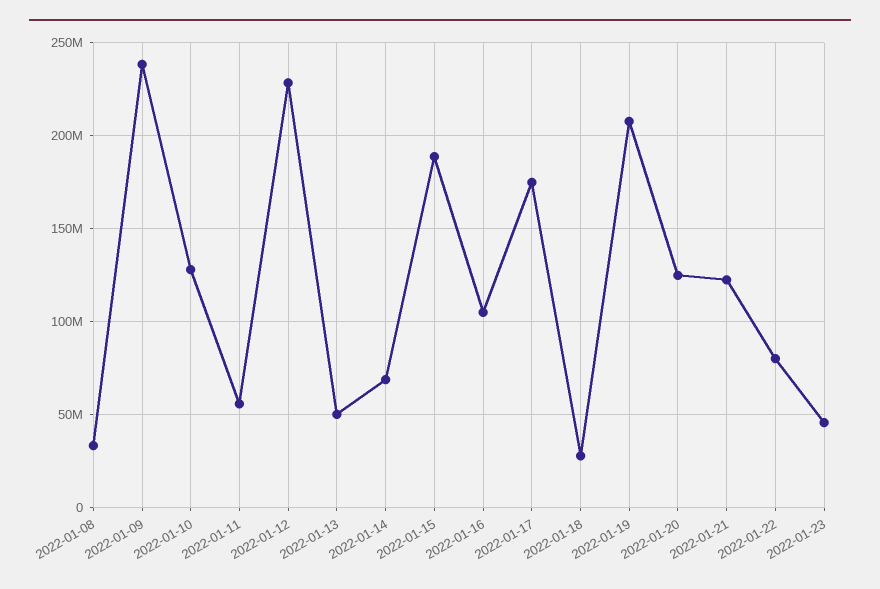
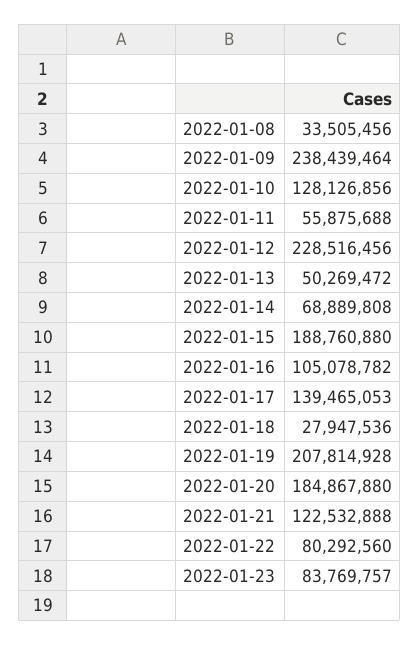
  {
    "2022-01-08": 33505456,
    "2022-01-09": 238439464,
    "2022-01-10": 128126856,
    "2022-01-11": 55875688,
    "2022-01-12": 228516456,
    "2022-01-13": 50269472,
    "2022-01-14": 68889808,
    "2022-01-15": 188760880,
    "2022-01-16": 105078782,
-   "2022-01-17": 175000000,
+   "2022-01-17": 139465053,
    "2022-01-18": 27947536,
    "2022-01-19": 207814928,
-   "2022-01-20": 125000000,
+   "2022-01-20": 184867880,
    "2022-01-21": 122532888,
    "2022-01-22": 80292560,
-   "2022-01-23": 45000000
+   "2022-01-23": 83769757
  }

